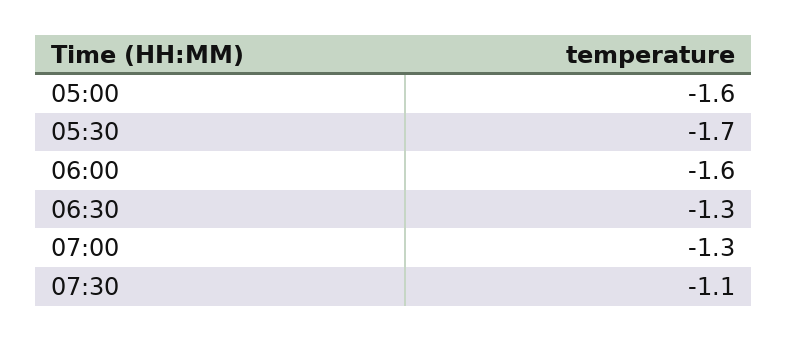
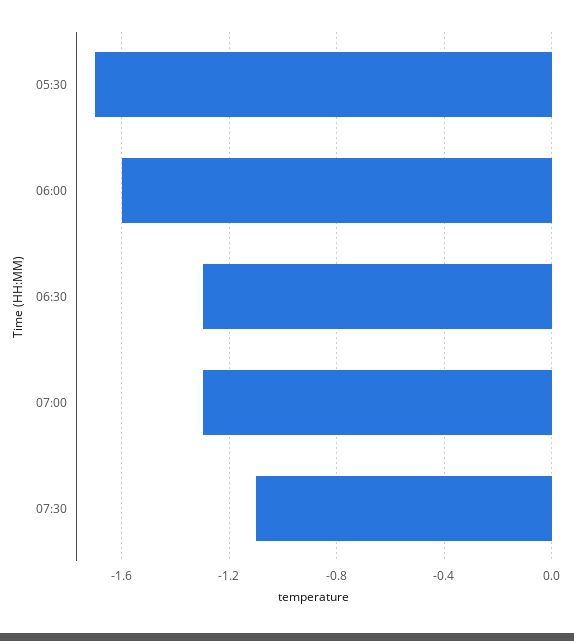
  {
-   "05:00": -1.6,
    "05:30": -1.7,
    "06:00": -1.6,
    "06:30": -1.3,
    "07:00": -1.3,
    "07:30": -1.1
  }

